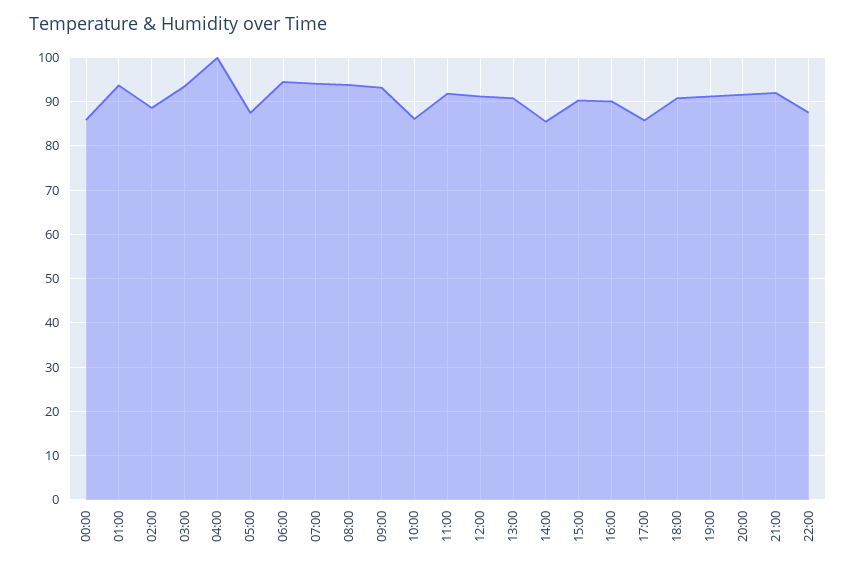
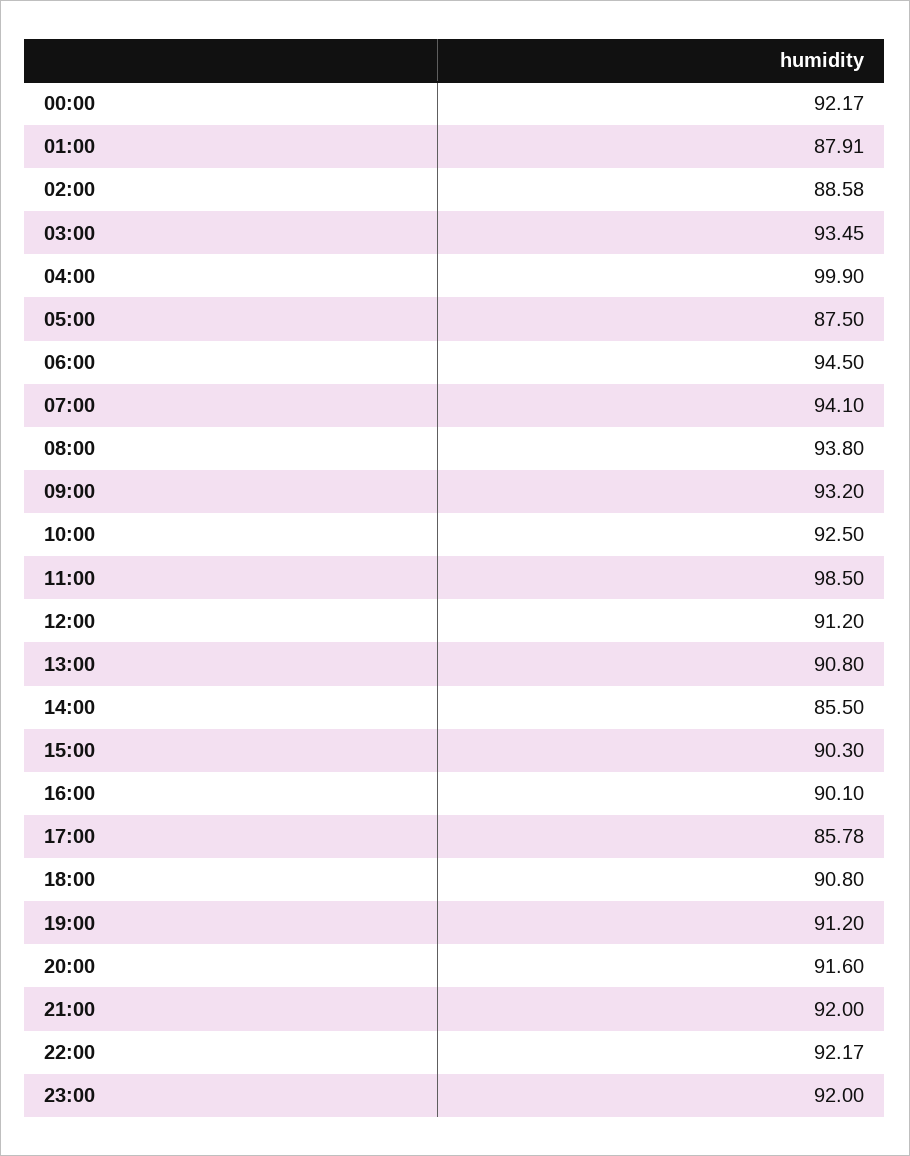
  {
-   "00:00": 86,
+   "00:00": 92.17,
-   "01:00": 94,
+   "01:00": 87.91,
    "02:00": 88.58,
    "03:00": 93.45,
    "04:00": 99.9,
    "05:00": 87.5,
    "06:00": 94.5,
    "07:00": 94.1,
    "08:00": 93.8,
    "09:00": 93.2,
-   "10:00": 86,
+   "10:00": 92.5,
-   "11:00": 92,
+   "11:00": 98.5,
    "12:00": 91.2,
    "13:00": 90.8,
    "14:00": 85.5,
    "15:00": 90.3,
    "16:00": 90.1,
    "17:00": 85.78,
    "18:00": 90.8,
    "19:00": 91.2,
    "20:00": 91.6,
    "21:00": 92,
-   "22:00": 88
+   "22:00": 92.17,
+   "23:00": 92
  }

